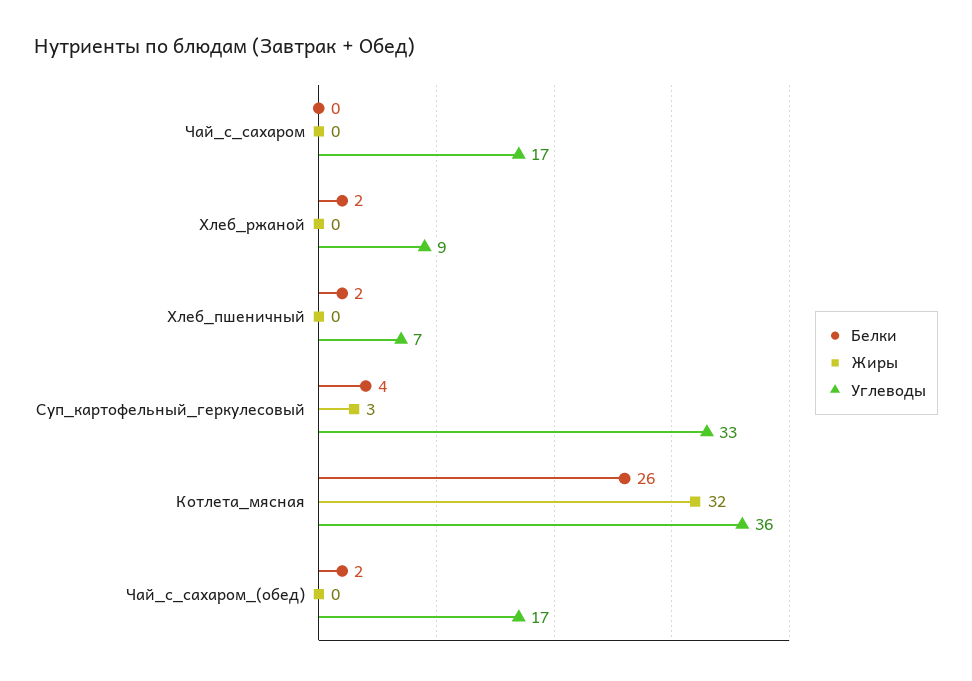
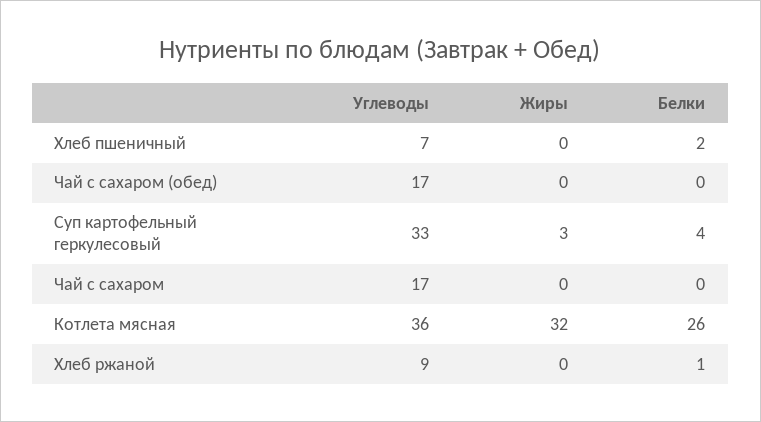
  {
    "Белки": {
      "Чай_с_сахаром": 0,
-     "Хлеб_ржаной": 2,
+     "Хлеб_ржаной": 1,
      "Хлеб_пшеничный": 2,
      "Суп_картофельный_геркулесовый": 4,
      "Котлета_мясная": 26,
-     "Чай_с_сахаром_(обед)": 2
+     "Чай_с_сахаром_(обед)": 0
    },
    "Жиры": {
      "Чай_с_сахаром": 0,
      "Хлеб_ржаной": 0,
      "Хлеб_пшеничный": 0,
      "Суп_картофельный_геркулесовый": 3,
      "Котлета_мясная": 32,
      "Чай_с_сахаром_(обед)": 0
    },
    "Углеводы": {
      "Чай_с_сахаром": 17,
      "Хлеб_ржаной": 9,
      "Хлеб_пшеничный": 7,
      "Суп_картофельный_геркулесовый": 33,
      "Котлета_мясная": 36,
      "Чай_с_сахаром_(обед)": 17
    }
  }

